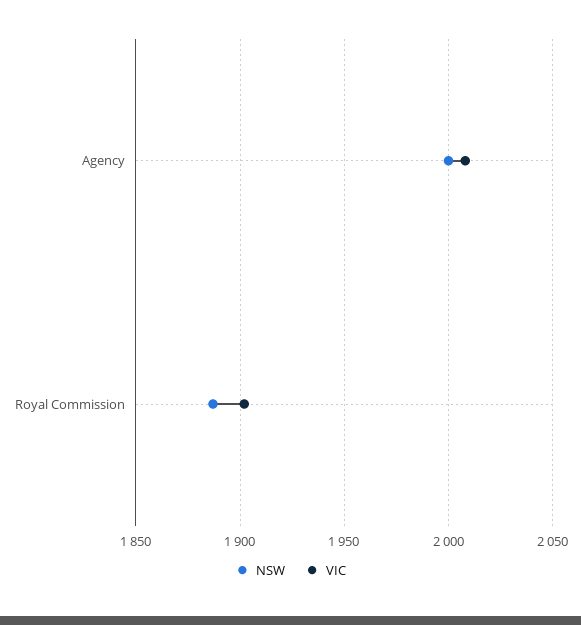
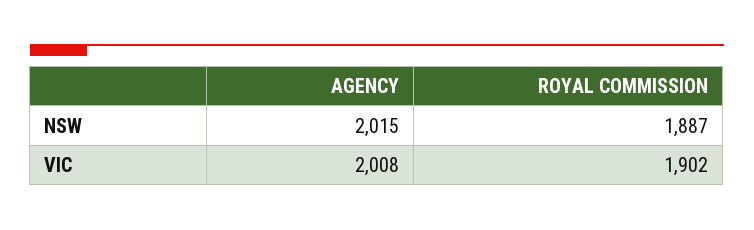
  {
    "NSW": {
-     "Agency": 2000,
+     "Agency": 2015,
      "Royal Commission": 1887
    },
    "VIC": {
      "Agency": 2008,
      "Royal Commission": 1902
    }
  }

